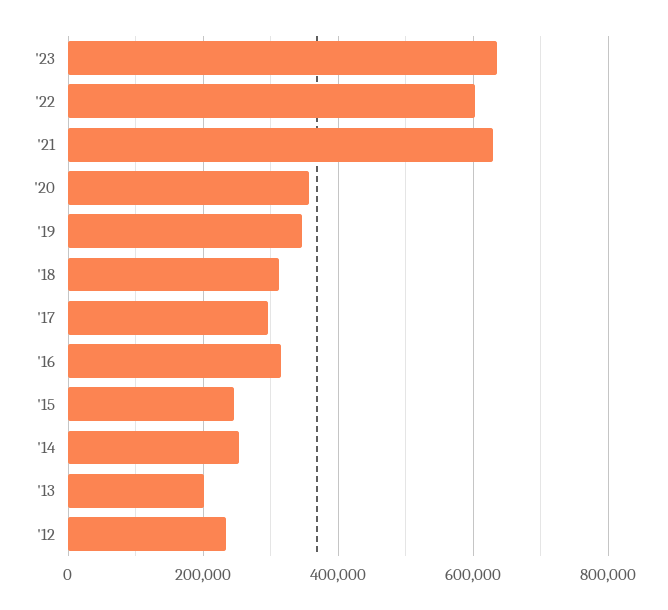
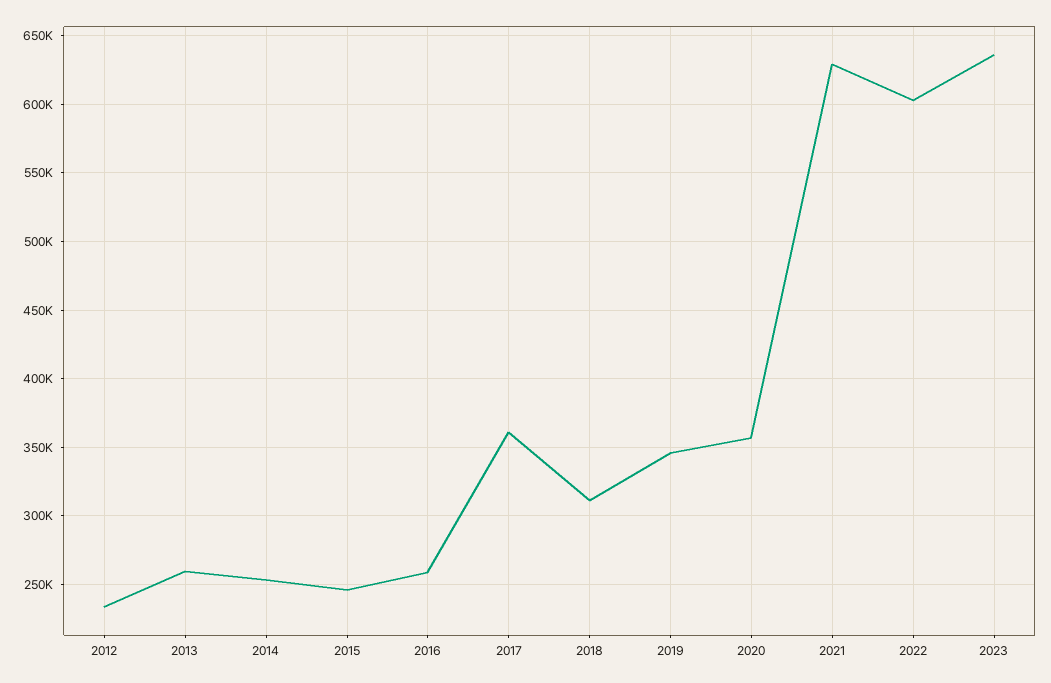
  {
    "'23": 635000,
    "'22": 605000,
    "'21": 630000,
    "'20": 355000,
    "'19": 345000,
    "'18": 310000,
-   "'17": 300000,
+   "'17": 360000,
-   "'16": 320000,
+   "'16": 260000,
    "'15": 245000,
    "'14": 255000,
-   "'13": 200000,
+   "'13": 260000,
    "'12": 235000
  }

